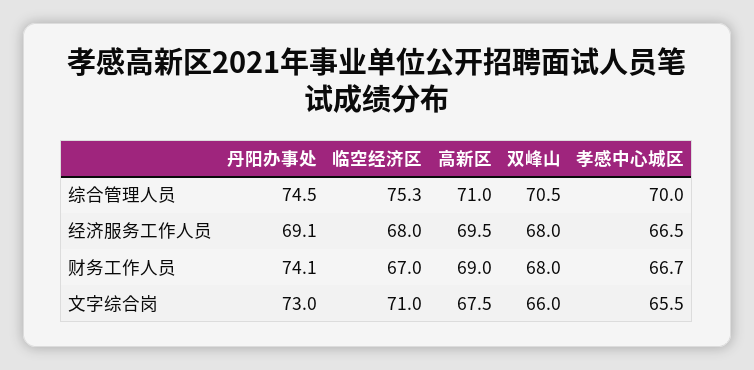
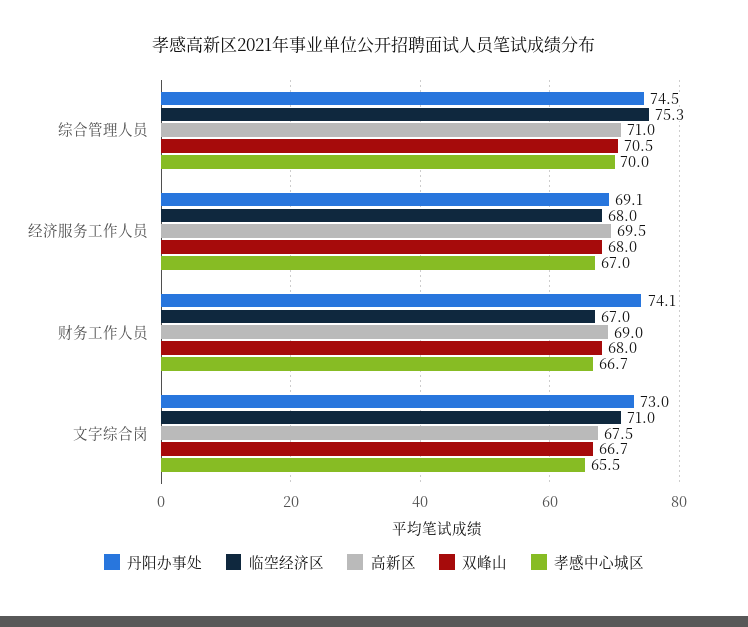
  {
    "丹阳办事处": {
      "综合管理人员": 74.5,
      "经济服务工作人员": 69.1,
      "财务工作人员": 74.1,
      "文字综合岗": 73
    },
    "临空经济区": {
      "综合管理人员": 75.3,
      "经济服务工作人员": 68,
      "财务工作人员": 67,
      "文字综合岗": 71
    },
    "高新区": {
      "综合管理人员": 71,
      "经济服务工作人员": 69.5,
      "财务工作人员": 69,
      "文字综合岗": 67.5
    },
    "双峰山": {
      "综合管理人员": 70.5,
      "经济服务工作人员": 68,
      "财务工作人员": 68,
-     "文字综合岗": 66
+     "文字综合岗": 66.7
    },
    "孝感中心城区": {
      "综合管理人员": 70,
-     "经济服务工作人员": 66.5,
+     "经济服务工作人员": 67,
      "财务工作人员": 66.7,
      "文字综合岗": 65.5
    }
  }

